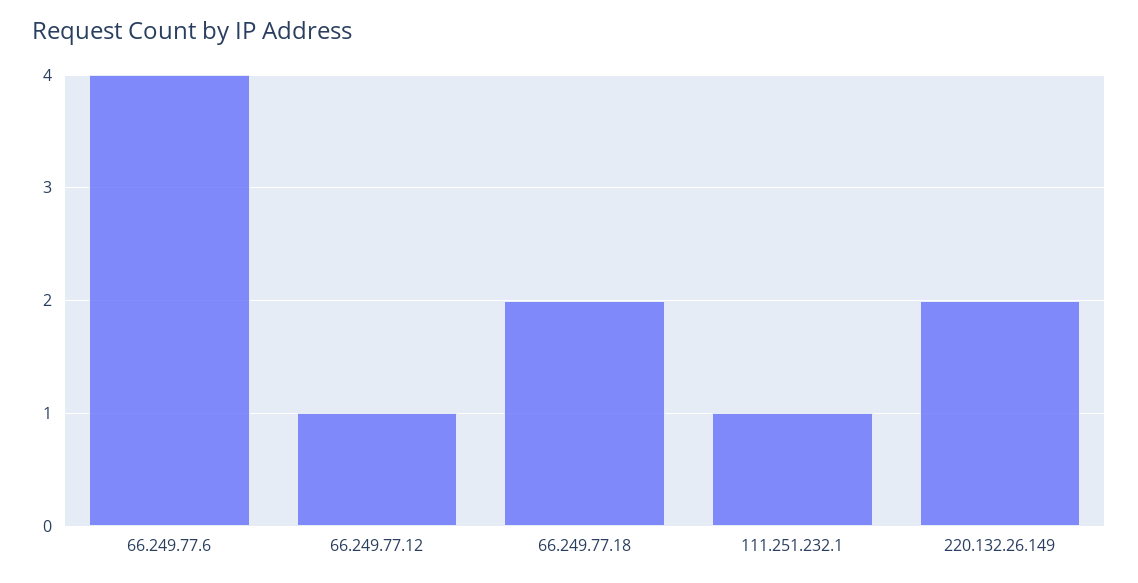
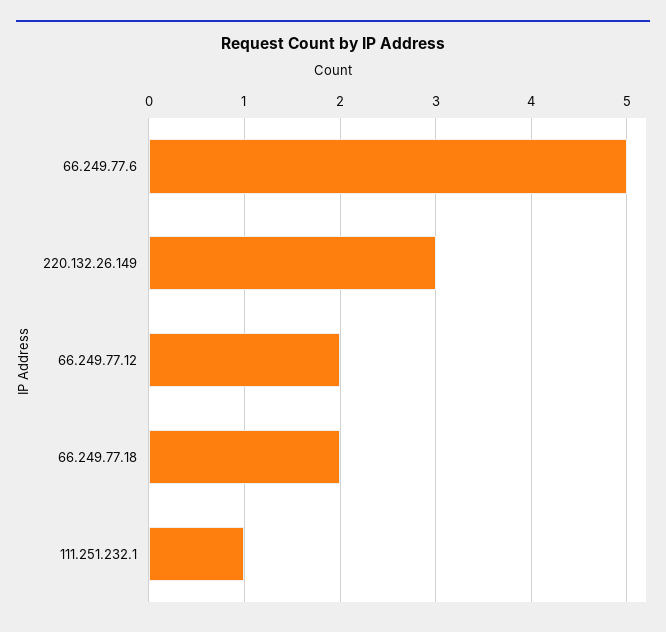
  {
-   "66.249.77.6": 4,
+   "66.249.77.6": 5,
-   "66.249.77.12": 1,
+   "66.249.77.12": 2,
    "66.249.77.18": 2,
    "111.251.232.1": 1,
-   "220.132.26.149": 2
+   "220.132.26.149": 3
  }

